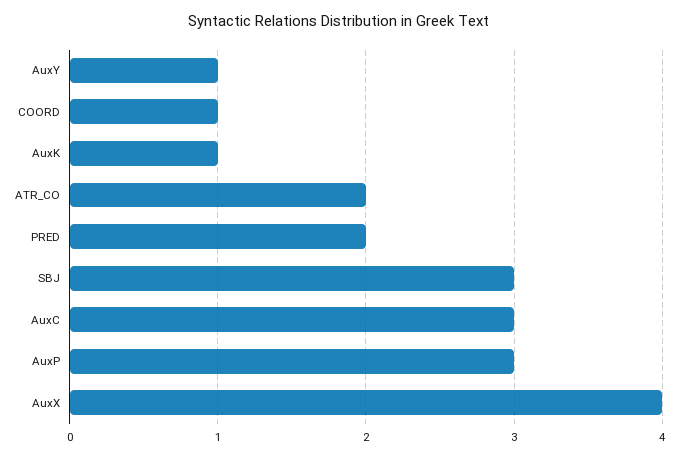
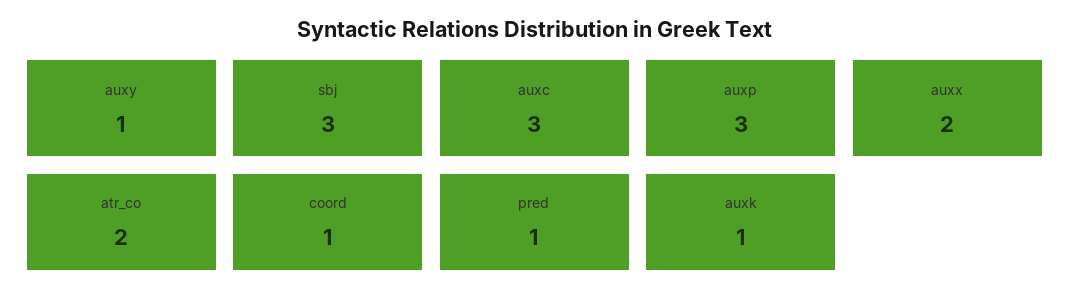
  {
    "AuxY": 1,
    "COORD": 1,
    "AuxK": 1,
    "ATR_CO": 2,
-   "PRED": 2,
+   "PRED": 1,
    "SBJ": 3,
    "AuxC": 3,
    "AuxP": 3,
-   "AuxX": 4
+   "AuxX": 2
  }

